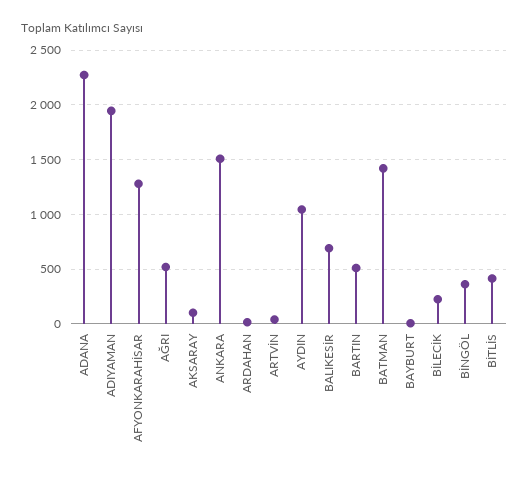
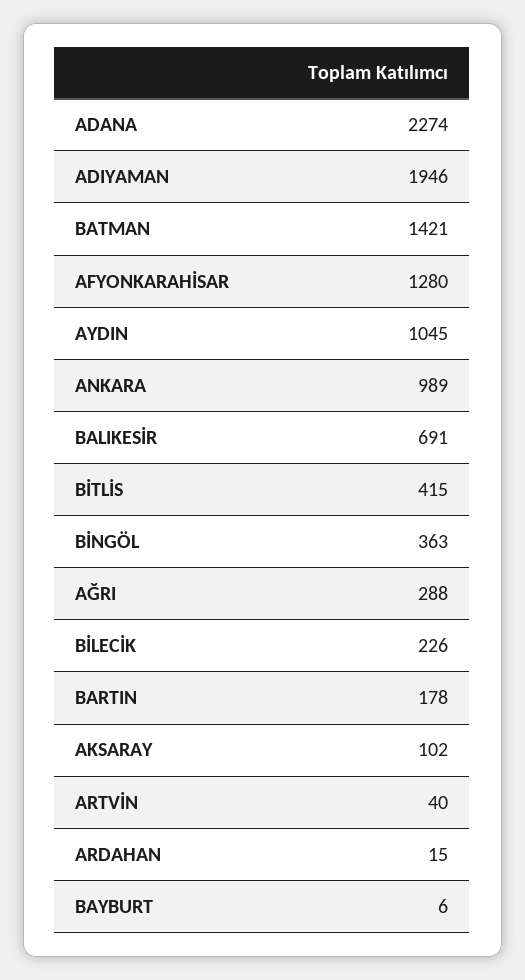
  {
    "ADANA": 2274,
    "ADIYAMAN": 1946,
    "AFYONKARAHİSAR": 1280,
-   "AĞRI": 500,
+   "AĞRI": 288,
    "AKSARAY": 102,
-   "ANKARA": 1500,
+   "ANKARA": 989,
    "ARDAHAN": 15,
    "ARTVİN": 40,
    "AYDIN": 1045,
    "BALIKESİR": 691,
-   "BARTIN": 500,
+   "BARTIN": 178,
    "BATMAN": 1421,
    "BAYBURT": 6,
    "BİLECİK": 226,
    "BİNGÖL": 363,
    "BİTLİS": 415
  }

